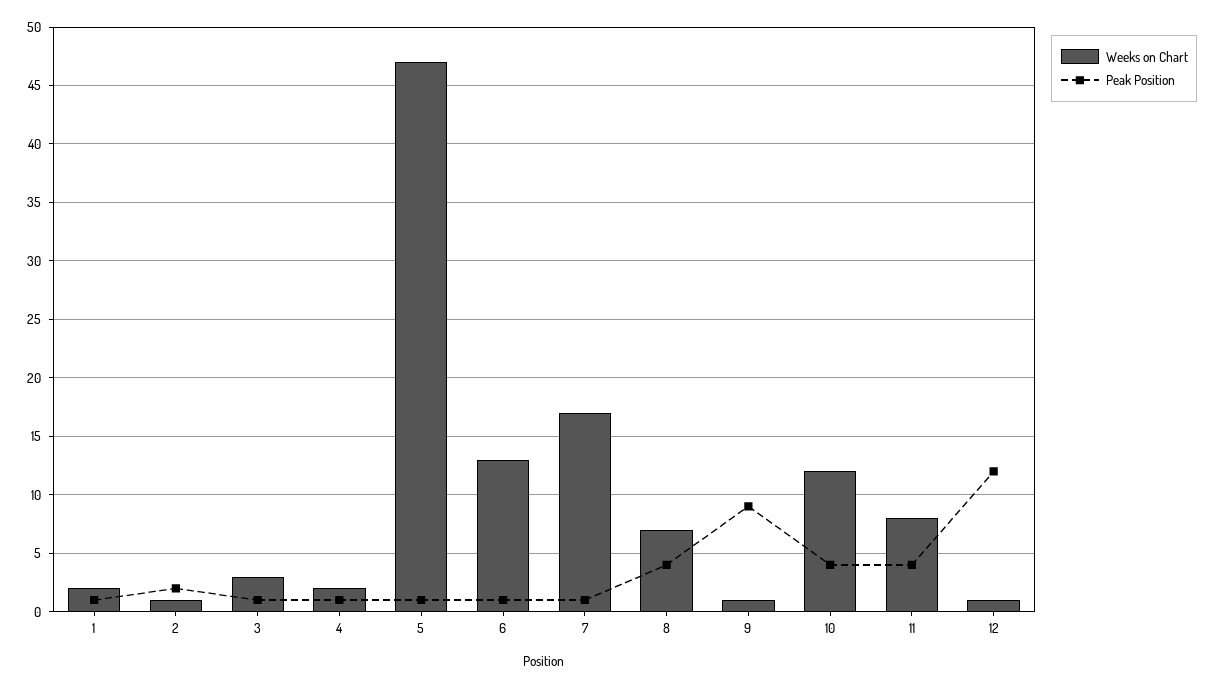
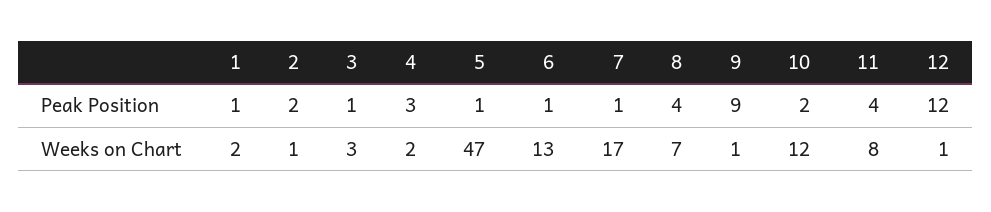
  {
    "Weeks on Chart": {
      "1": 2,
      "2": 1,
      "3": 3,
      "4": 2,
      "5": 47,
      "6": 13,
      "7": 17,
      "8": 7,
      "9": 1,
      "10": 12,
      "11": 8,
      "12": 1
    },
    "Peak Position": {
      "1": 1,
      "2": 2,
      "3": 1,
-     "4": 1,
+     "4": 3,
      "5": 1,
      "6": 1,
      "7": 1,
      "8": 4,
      "9": 9,
-     "10": 4,
+     "10": 2,
      "11": 4,
      "12": 12
    }
  }

